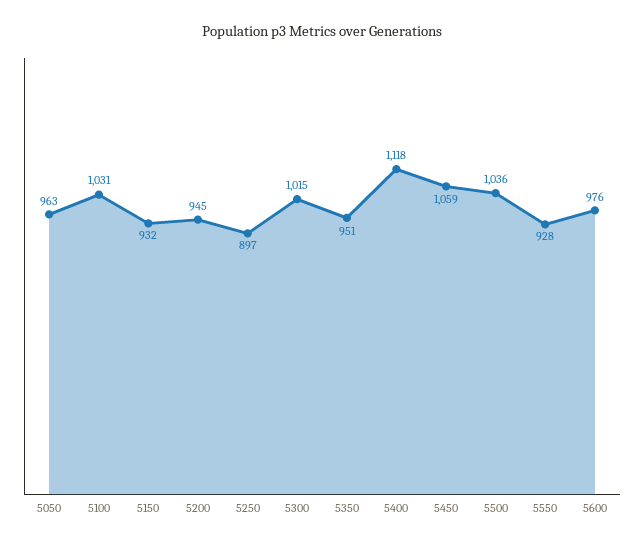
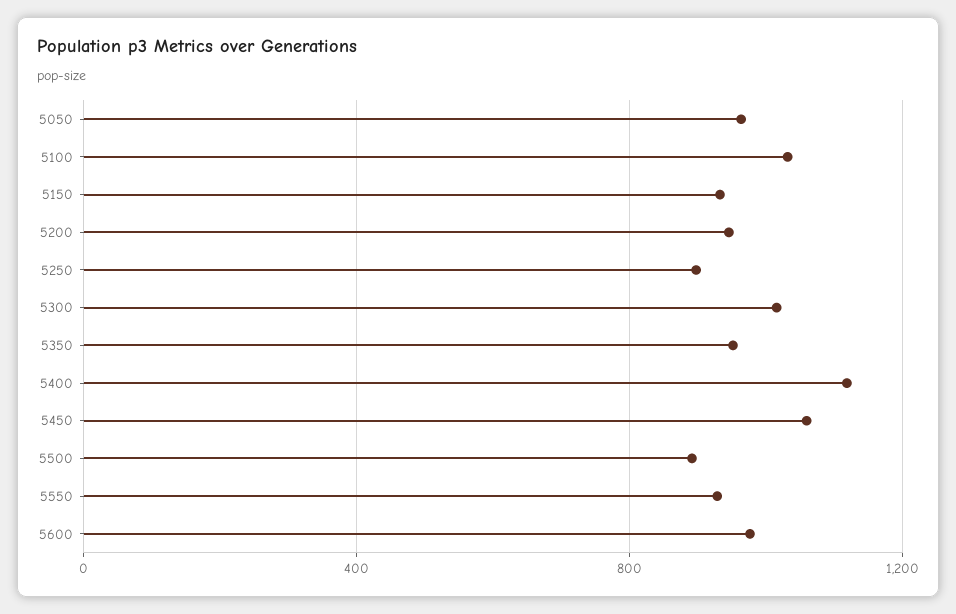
  {
    "5050": 963,
    "5100": 1031,
    "5150": 932,
    "5200": 945,
    "5250": 897,
    "5300": 1015,
    "5350": 951,
    "5400": 1118,
    "5450": 1059,
-   "5500": 1036,
+   "5500": 900,
    "5550": 928,
    "5600": 976
  }

